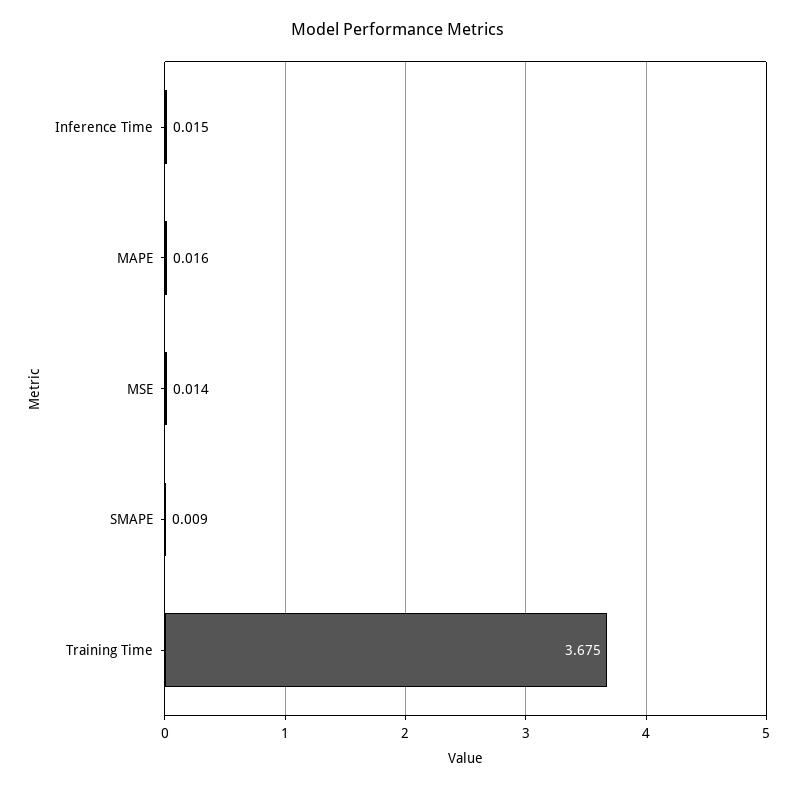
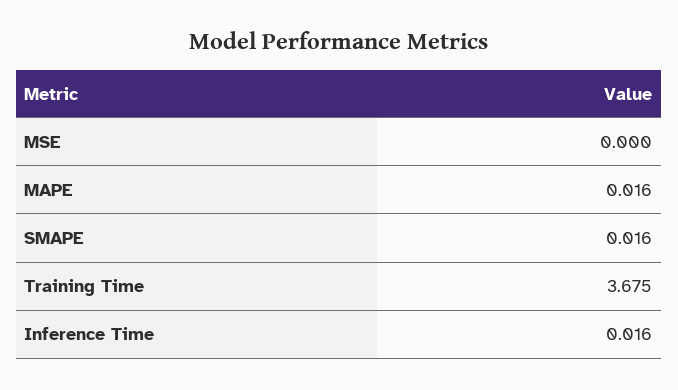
  {
-   "Inference Time": 0.015,
+   "Inference Time": 0.016,
    "MAPE": 0.016,
-   "MSE": 0.014,
+   "MSE": 0,
-   "SMAPE": 0.009,
+   "SMAPE": 0.016,
    "Training Time": 3.675
  }

